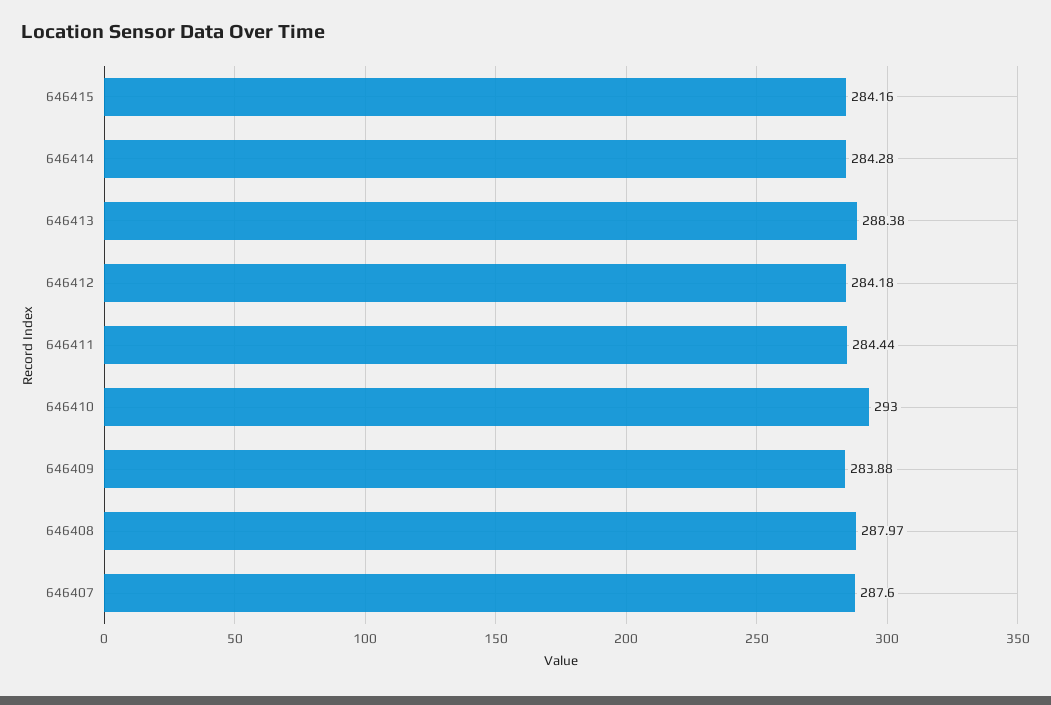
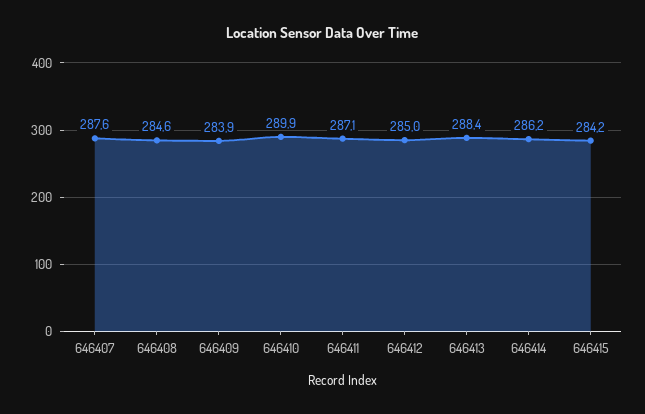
  {
    "646415": 284.16,
-   "646414": 284.28,
+   "646414": 286.2,
    "646413": 288.38,
-   "646412": 284.18,
+   "646412": 285,
-   "646411": 284.44,
+   "646411": 287.1,
-   "646410": 293,
+   "646410": 289.9,
    "646409": 283.88,
-   "646408": 287.97,
+   "646408": 284.6,
    "646407": 287.6
  }

